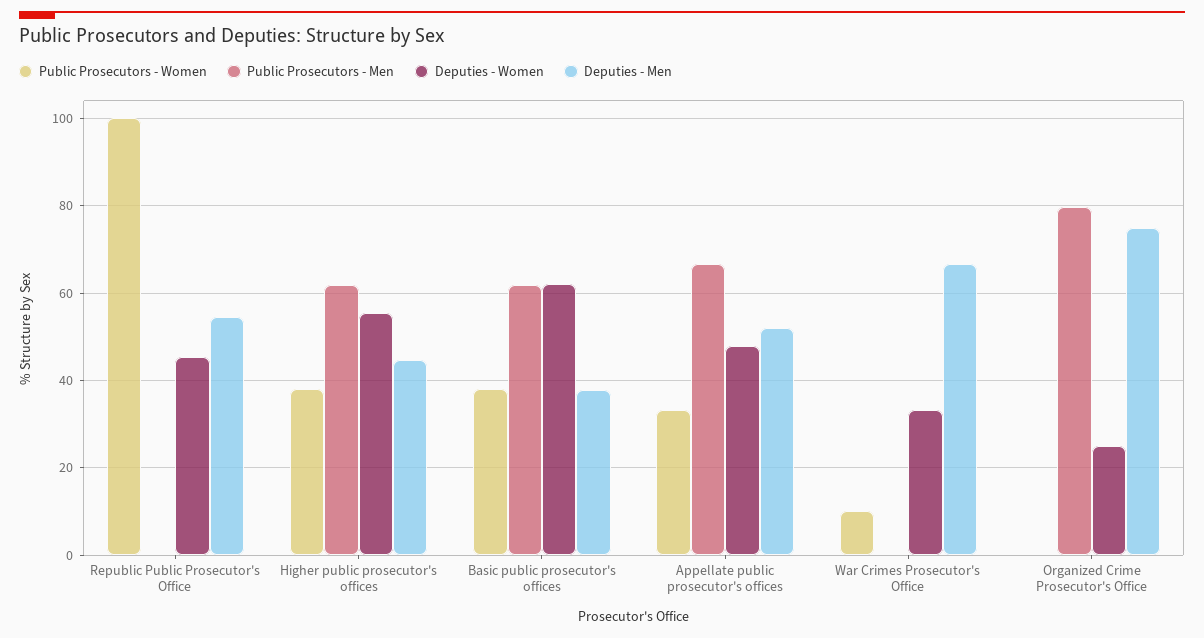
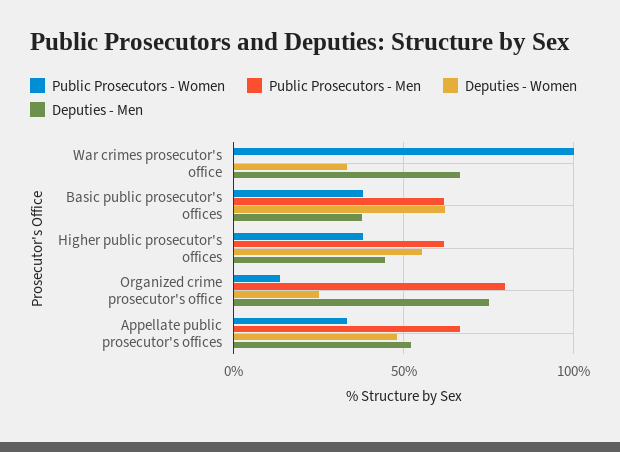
  {
    "Public Prosecutors - Women": {
-     "Republic Public Prosecutor's Office": 100,
      "Higher public prosecutor's offices": 38,
      "Basic public prosecutor's offices": 38,
      "Appellate public prosecutor's offices": 34,
-     "War Crimes Prosecutor's Office": 10,
+     "War Crimes Prosecutor's Office": 100,
-     "Organized Crime Prosecutor's Office": 0
+     "Organized Crime Prosecutor's Office": 15
    },
    "Public Prosecutors - Men": {
-     "Republic Public Prosecutor's Office": 0,
      "Higher public prosecutor's offices": 62,
      "Basic public prosecutor's offices": 62,
      "Appellate public prosecutor's offices": 66,
      "War Crimes Prosecutor's Office": 0,
      "Organized Crime Prosecutor's Office": 80
    },
    "Deputies - Women": {
-     "Republic Public Prosecutor's Office": 46,
      "Higher public prosecutor's offices": 56,
      "Basic public prosecutor's offices": 62,
      "Appellate public prosecutor's offices": 48,
      "War Crimes Prosecutor's Office": 34,
      "Organized Crime Prosecutor's Office": 26
    },
    "Deputies - Men": {
-     "Republic Public Prosecutor's Office": 54,
      "Higher public prosecutor's offices": 44,
      "Basic public prosecutor's offices": 38,
      "Appellate public prosecutor's offices": 52,
      "War Crimes Prosecutor's Office": 66,
      "Organized Crime Prosecutor's Office": 76
    }
  }

